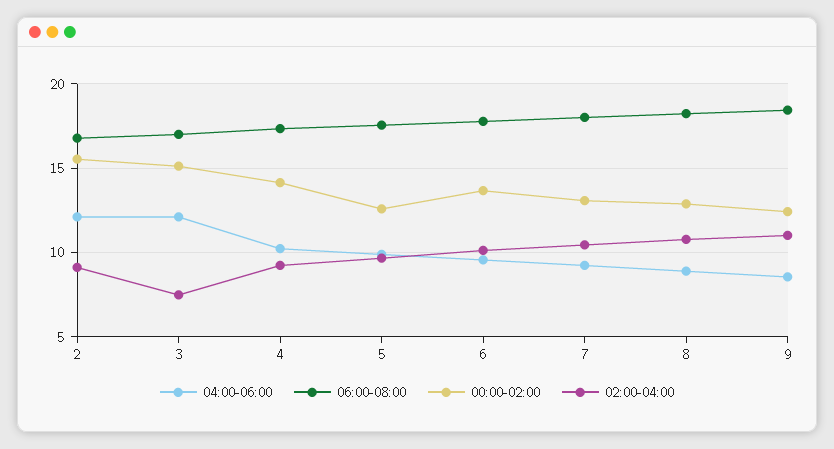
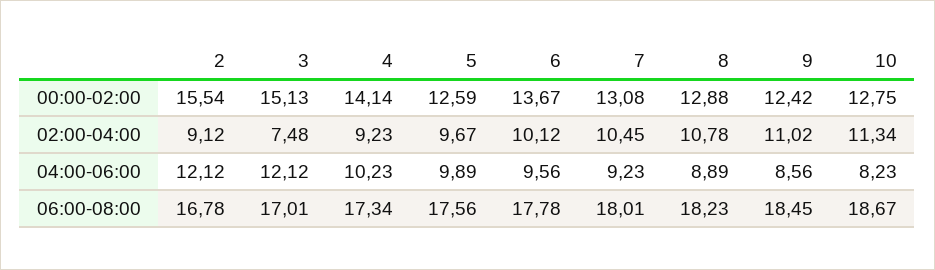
  {
    "04:00-06:00": {
      "2": 12.12,
      "3": 12.12,
      "4": 10.23,
      "5": 9.89,
      "6": 9.56,
      "7": 9.23,
      "8": 8.89,
-     "9": 8.56
+     "9": 8.56,
+     "10": 8.23
    },
    "06:00-08:00": {
      "2": 16.78,
      "3": 17.01,
      "4": 17.34,
      "5": 17.56,
      "6": 17.78,
      "7": 18.01,
      "8": 18.23,
-     "9": 18.45
+     "9": 18.45,
+     "10": 18.67
    },
    "00:00-02:00": {
      "2": 15.54,
      "3": 15.13,
      "4": 14.14,
      "5": 12.59,
      "6": 13.67,
      "7": 13.08,
      "8": 12.88,
-     "9": 12.42
+     "9": 12.42,
+     "10": 12.75
    },
    "02:00-04:00": {
      "2": 9.12,
      "3": 7.48,
      "4": 9.23,
      "5": 9.67,
      "6": 10.12,
      "7": 10.45,
      "8": 10.78,
-     "9": 11.02
+     "9": 11.02,
+     "10": 11.34
    }
  }

